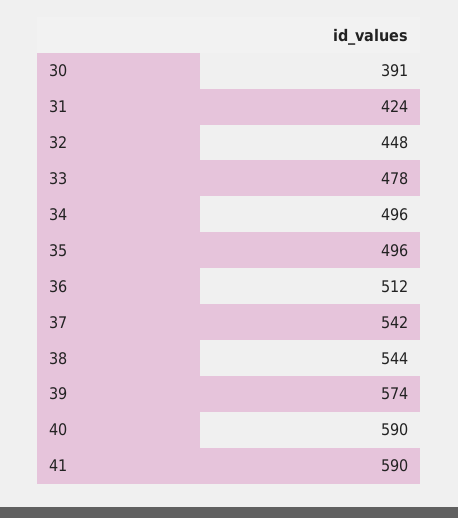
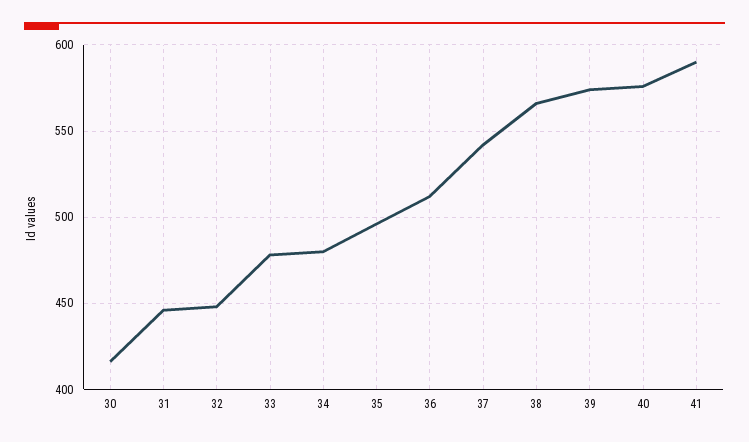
  {
-   "30": 391,
+   "30": 415,
-   "31": 424,
+   "31": 445,
    "32": 448,
    "33": 478,
-   "34": 496,
+   "34": 480,
    "35": 496,
    "36": 512,
    "37": 542,
-   "38": 544,
+   "38": 565,
    "39": 574,
-   "40": 590,
+   "40": 575,
    "41": 590
  }

